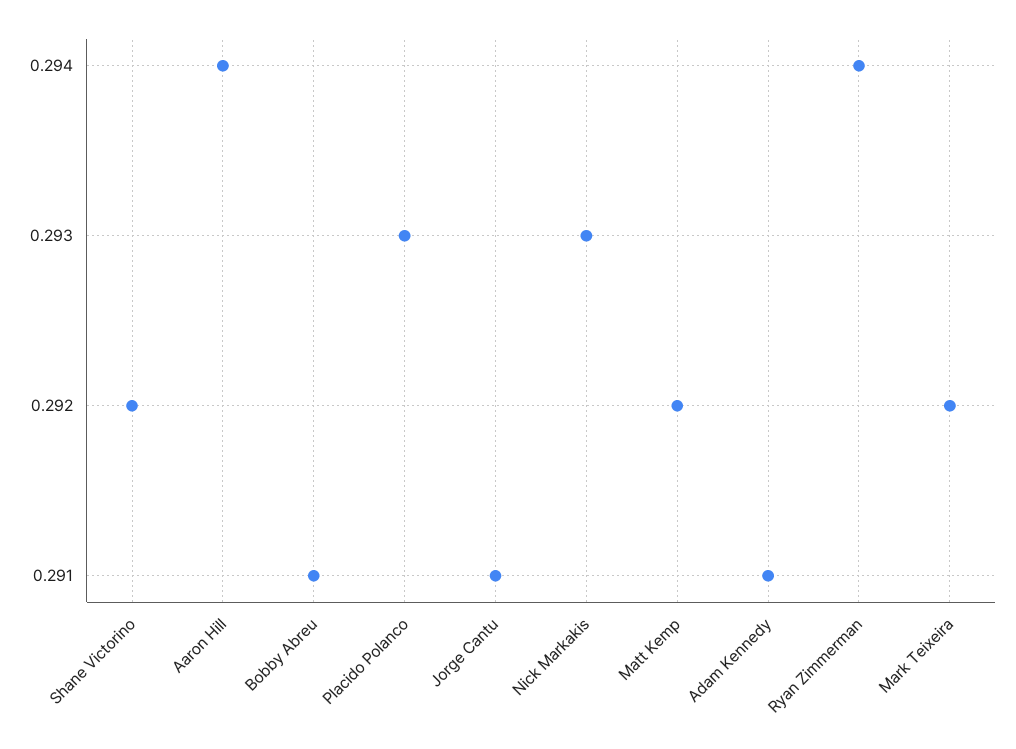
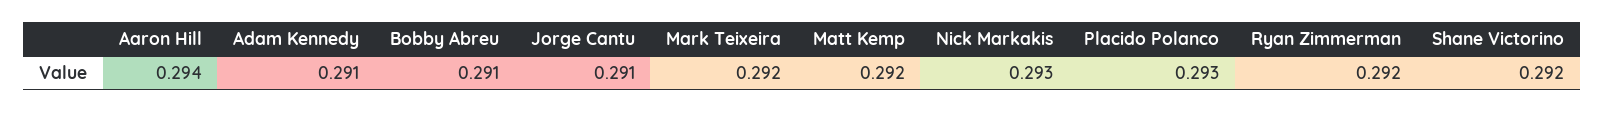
  {
    "Shane Victorino": 0.292,
    "Aaron Hill": 0.294,
    "Bobby Abreu": 0.291,
    "Placido Polanco": 0.293,
    "Jorge Cantu": 0.291,
    "Nick Markakis": 0.293,
    "Matt Kemp": 0.292,
    "Adam Kennedy": 0.291,
-   "Ryan Zimmerman": 0.294,
+   "Ryan Zimmerman": 0.292,
    "Mark Teixeira": 0.292
  }

